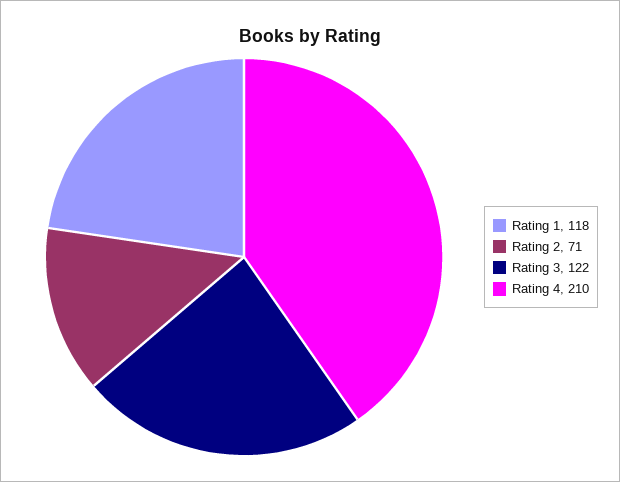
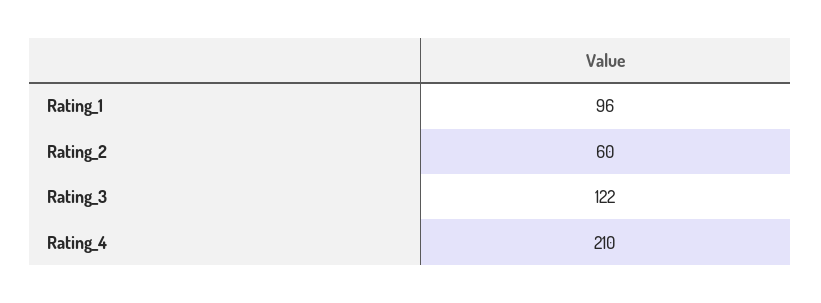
  {
-   "Rating 1": 118,
+   "Rating 1": 96,
-   "Rating 2": 71,
+   "Rating 2": 60,
    "Rating 3": 122,
    "Rating 4": 210
  }

